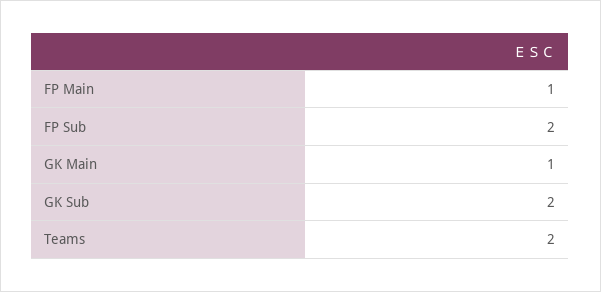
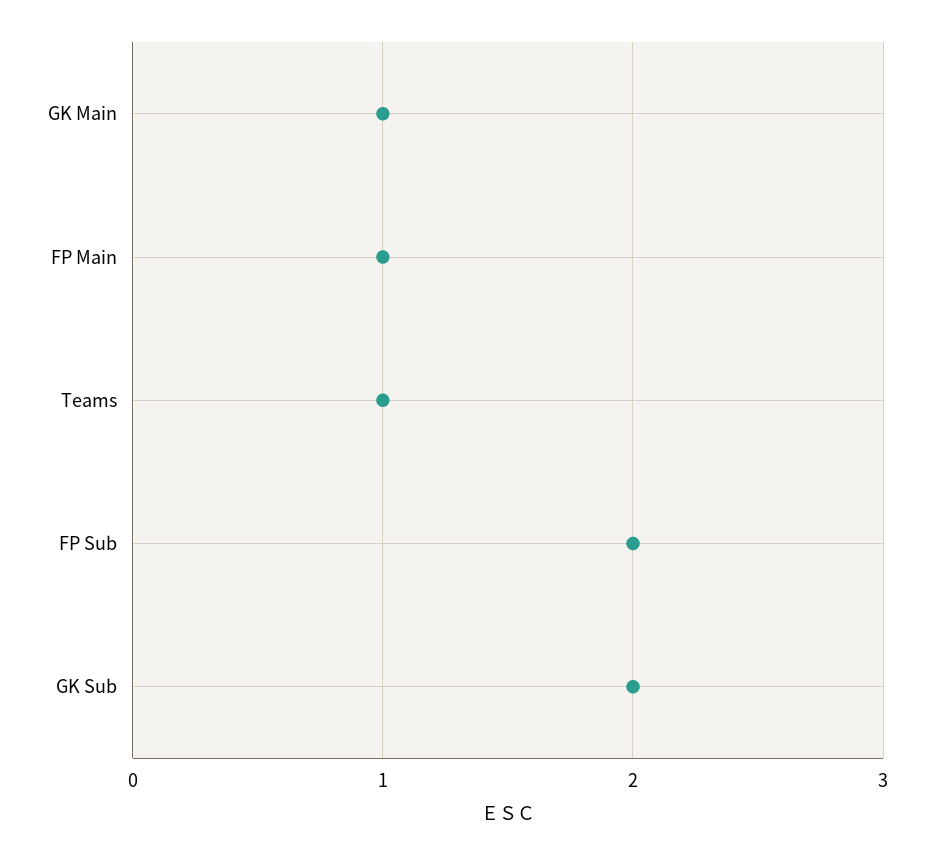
  {
    "FP Main": 1,
    "FP Sub": 2,
    "GK Main": 1,
    "GK Sub": 2,
-   "Teams": 2
+   "Teams": 1
  }

